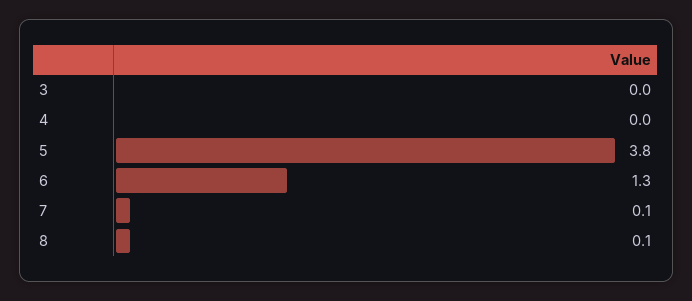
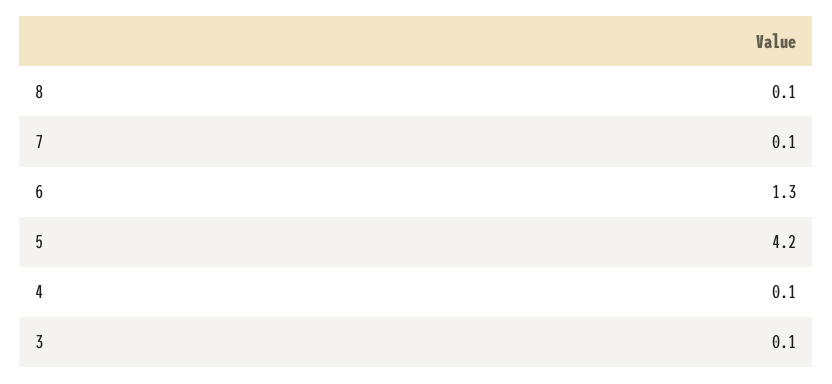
  {
-   "3": 0,
+   "3": 0.1,
-   "4": 0,
+   "4": 0.1,
-   "5": 3.8,
+   "5": 4.2,
    "6": 1.3,
    "7": 0.1,
    "8": 0.1
  }

